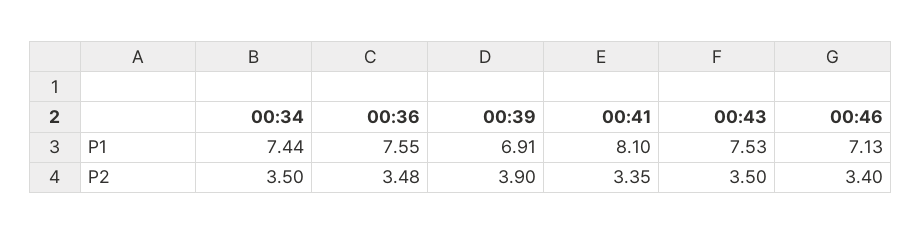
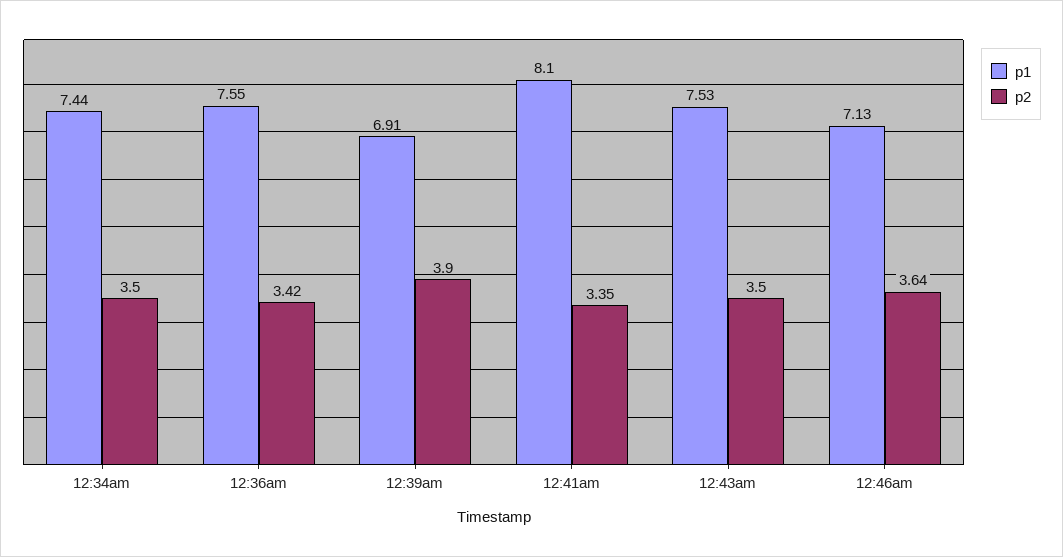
  {
    "P1": {
      "00:34": 7.44,
      "00:36": 7.55,
      "00:39": 6.91,
      "00:41": 8.1,
      "00:43": 7.53,
      "00:46": 7.13
    },
    "P2": {
      "00:34": 3.5,
-     "00:36": 3.48,
+     "00:36": 3.42,
      "00:39": 3.9,
      "00:41": 3.35,
      "00:43": 3.5,
-     "00:46": 3.4
+     "00:46": 3.64
    }
  }

